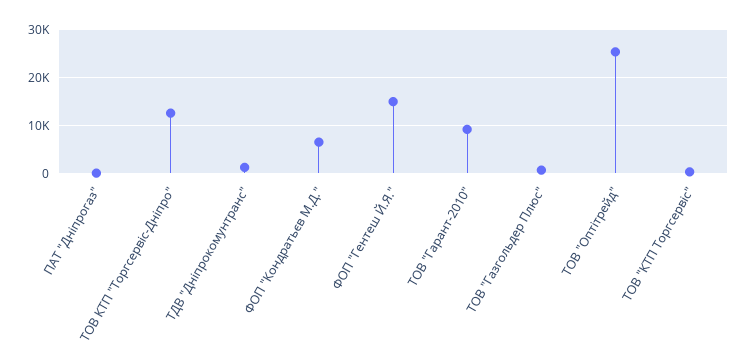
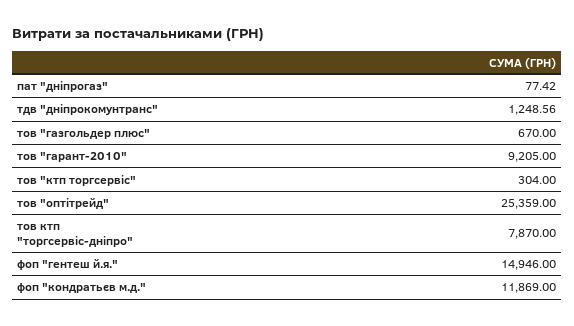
  {
    "ПАТ \"Дніпрогаз\"": 77.42,
-   "ТОВ КТП \"Торгсервіс-Дніпро\"": 12000,
+   "ТОВ КТП \"Торгсервіс-Дніпро\"": 7870,
    "ТДВ \"Дніпрокомунтранс\"": 1248.56,
-   "ФОП \"Кондратьєв М.Д.\"": 6000,
+   "ФОП \"Кондратьєв М.Д.\"": 11869,
    "ФОП \"Гентеш Й.Я.\"": 14946,
    "ТОВ \"Гарант-2010\"": 9205,
    "ТОВ \"Газгольдер Плюс\"": 670,
    "ТОВ \"Оптітрейд\"": 25359,
    "ТОВ \"КТП Торгсервіс\"": 304
  }

